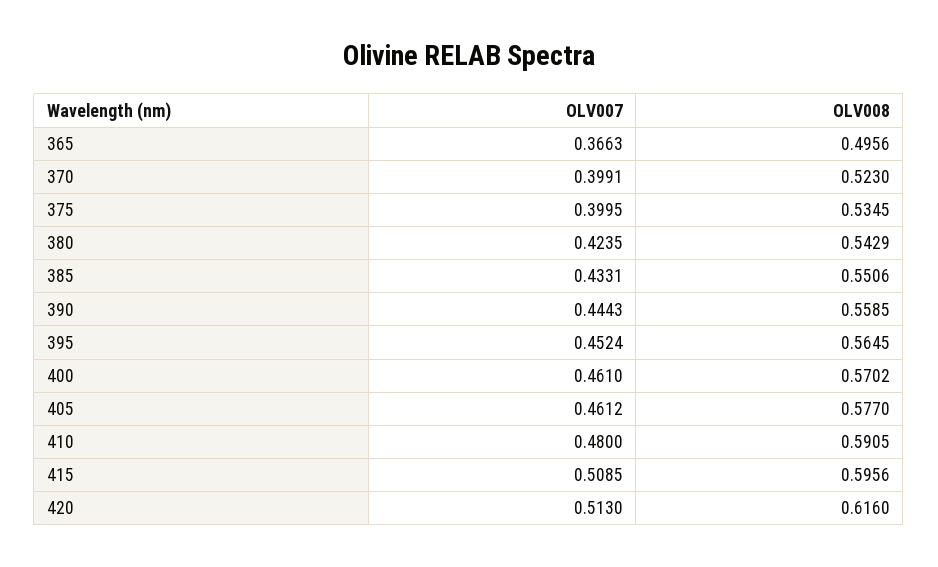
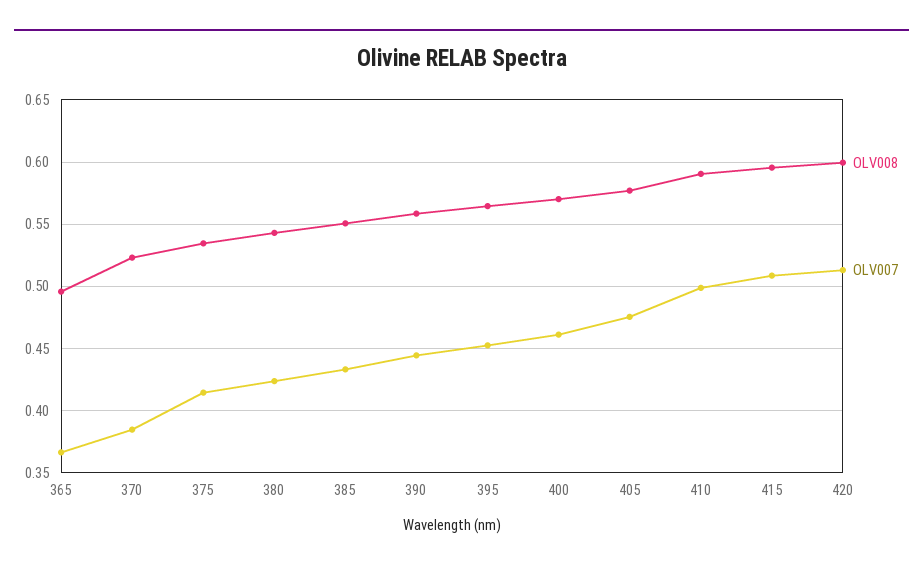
  {
    "OLV007": {
      "365": 0.3663,
-     "370": 0.3991,
+     "370": 0.385,
-     "375": 0.3995,
+     "375": 0.415,
      "380": 0.4235,
      "385": 0.4331,
      "390": 0.4443,
      "395": 0.4524,
      "400": 0.461,
-     "405": 0.4612,
+     "405": 0.475,
-     "410": 0.48,
+     "410": 0.5,
      "415": 0.5085,
      "420": 0.513
    },
    "OLV008": {
      "365": 0.4956,
      "370": 0.523,
      "375": 0.5345,
      "380": 0.5429,
      "385": 0.5506,
      "390": 0.5585,
      "395": 0.5645,
      "400": 0.5702,
      "405": 0.577,
      "410": 0.5905,
      "415": 0.5956,
-     "420": 0.616
+     "420": 0.6
    }
  }

